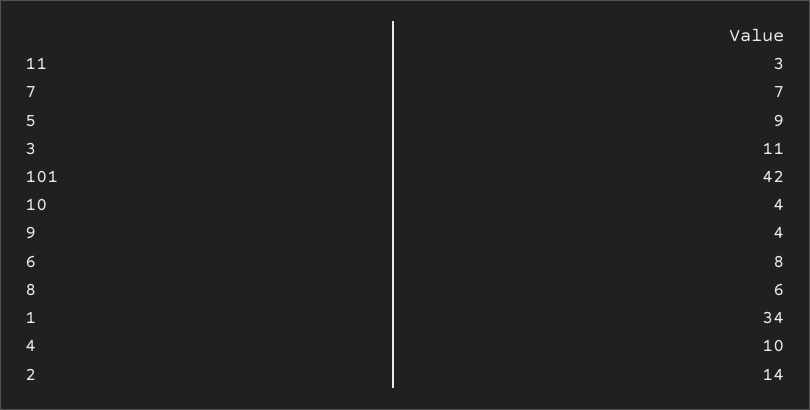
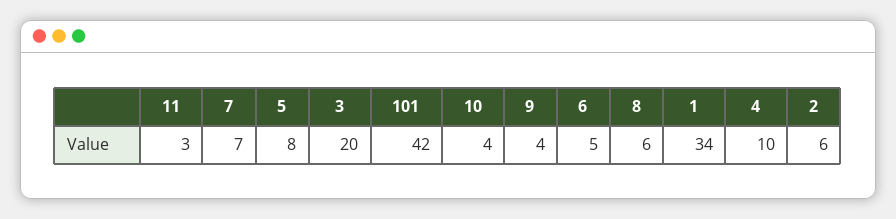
  {
    "11": 3,
    "7": 7,
-   "5": 9,
+   "5": 8,
-   "3": 11,
+   "3": 20,
    "101": 42,
    "10": 4,
    "9": 4,
-   "6": 8,
+   "6": 5,
    "8": 6,
    "1": 34,
    "4": 10,
-   "2": 14
+   "2": 6
  }

